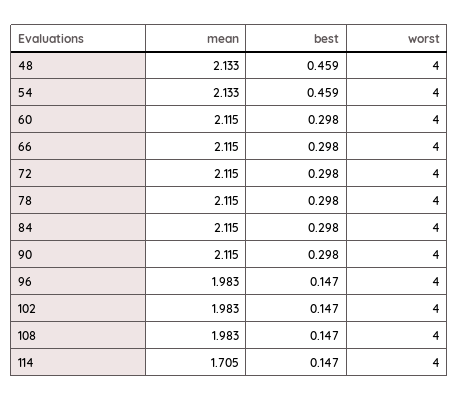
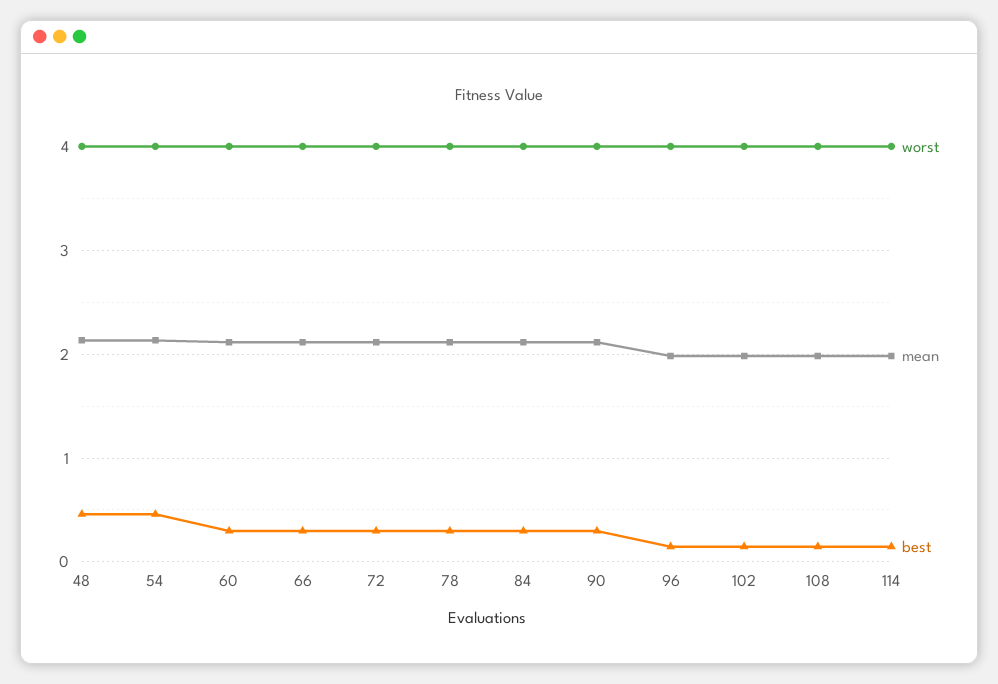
  {
    "mean": {
      "48": 2.133,
      "54": 2.133,
      "60": 2.115,
      "66": 2.115,
      "72": 2.115,
      "78": 2.115,
      "84": 2.115,
      "90": 2.115,
      "96": 1.983,
      "102": 1.983,
      "108": 1.983,
-     "114": 1.705
+     "114": 2
    },
    "best": {
      "48": 0.459,
      "54": 0.459,
      "60": 0.298,
      "66": 0.298,
      "72": 0.298,
      "78": 0.298,
      "84": 0.298,
      "90": 0.298,
      "96": 0.147,
      "102": 0.147,
      "108": 0.147,
      "114": 0.147
    },
    "worst": {
      "48": 4,
      "54": 4,
      "60": 4,
      "66": 4,
      "72": 4,
      "78": 4,
      "84": 4,
      "90": 4,
      "96": 4,
      "102": 4,
      "108": 4,
      "114": 4
    }
  }

